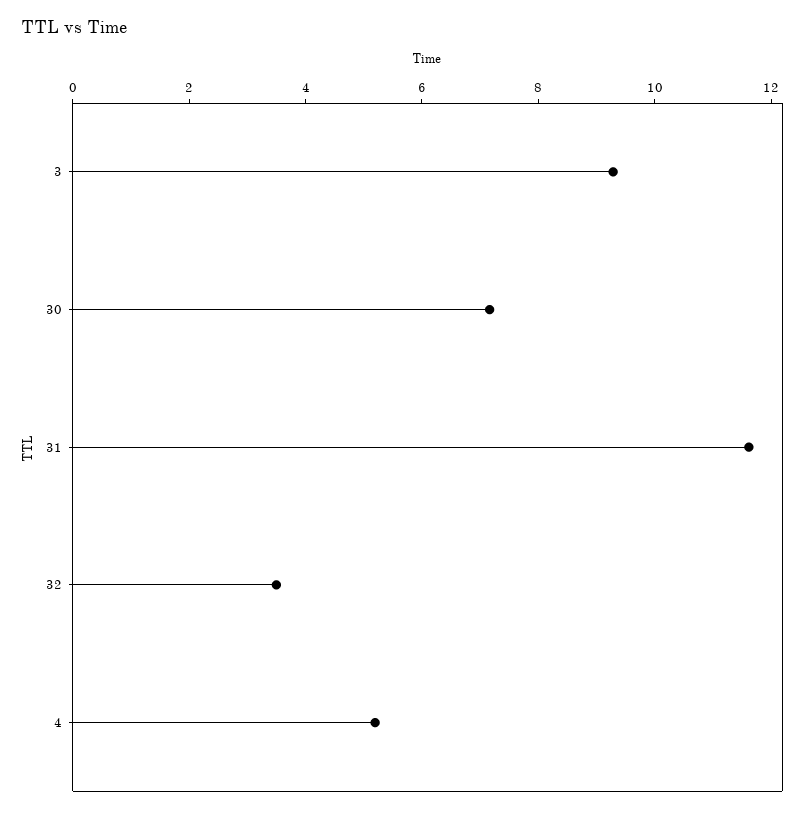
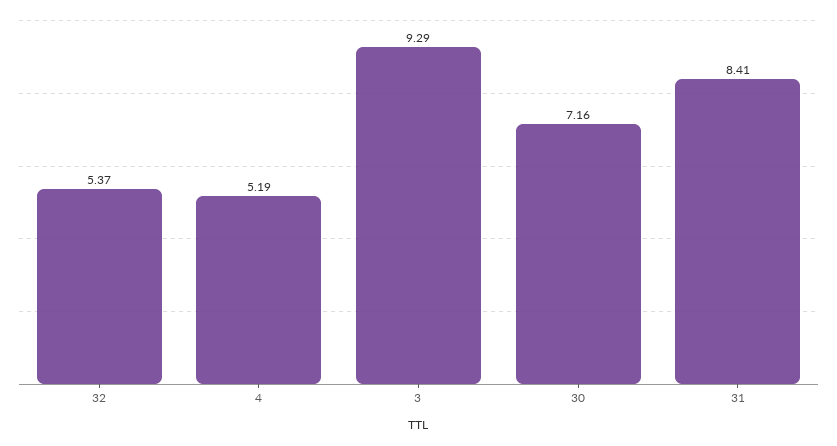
  {
    "3": 9.29,
    "30": 7.16,
-   "31": 11.5,
+   "31": 8.41,
-   "32": 3.5,
+   "32": 5.37,
    "4": 5.19
  }

